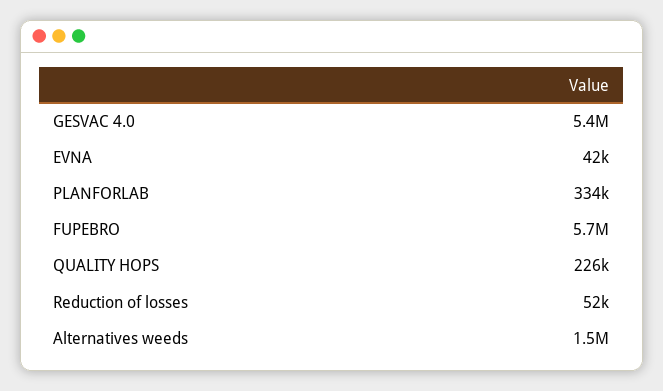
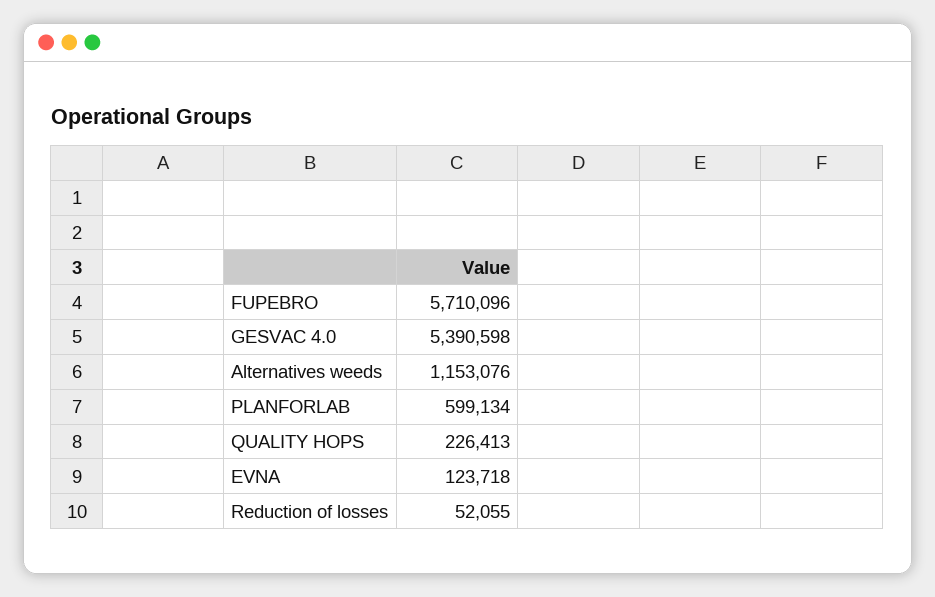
  {
    "GESVAC 4.0": 5390598,
-   "EVNA": 42000,
+   "EVNA": 123718,
-   "PLANFORLAB": 334000,
+   "PLANFORLAB": 599134,
    "FUPEBRO": 5710096,
    "QUALITY HOPS": 226413,
    "Reduction of losses": 52055,
-   "Alternatives weeds": 1500000
+   "Alternatives weeds": 1153076
  }

